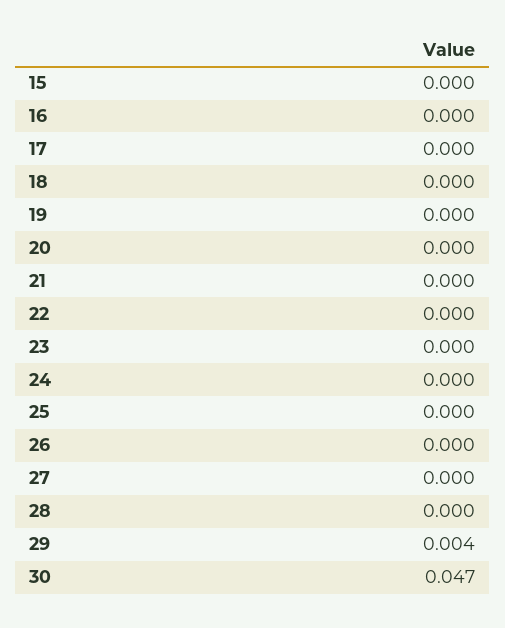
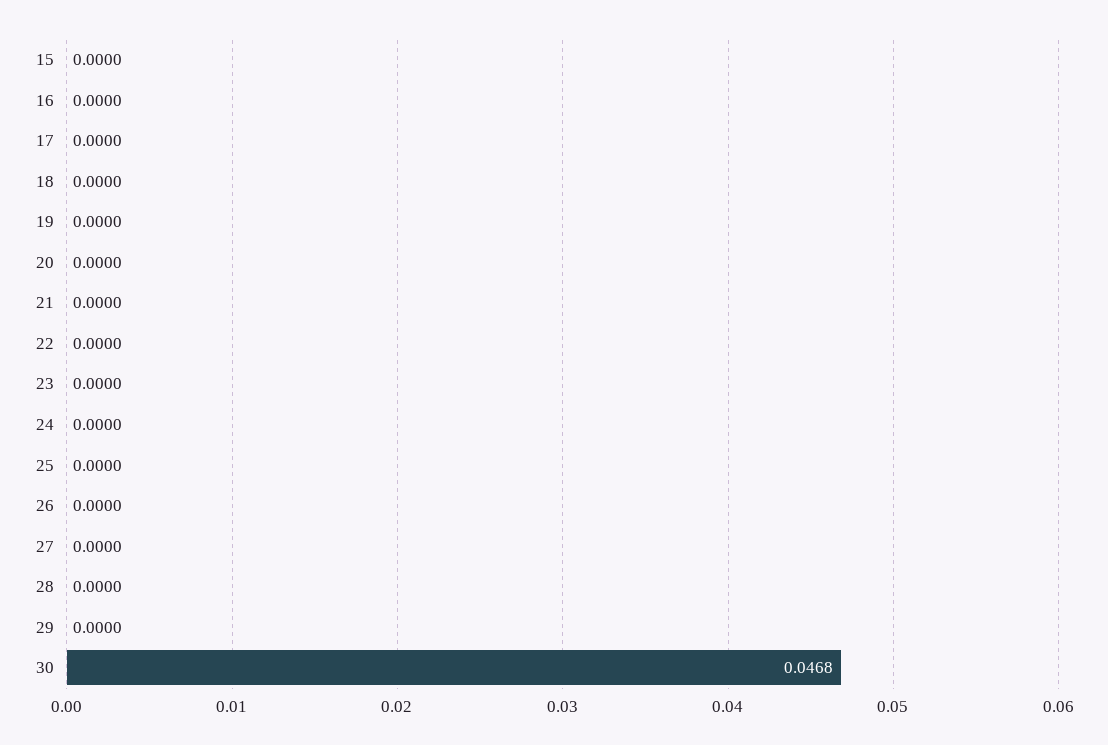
  {
    "15": 0,
    "16": 0,
    "17": 0,
    "18": 0,
    "19": 0,
    "20": 0,
    "21": 0,
    "22": 0,
    "23": 0,
    "24": 0,
    "25": 0,
    "26": 0,
    "27": 0,
    "28": 0,
-   "29": 0.004,
+   "29": 0,
    "30": 0.0468
  }

